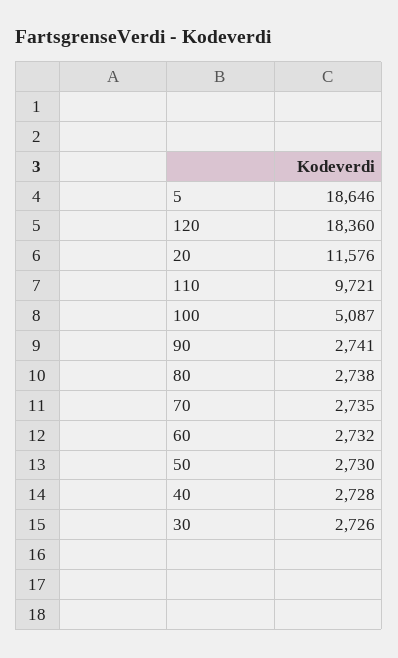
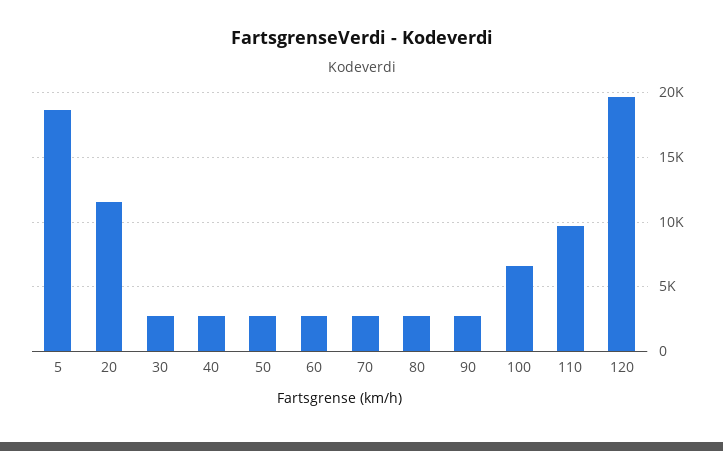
  {
    "5": 18646,
-   "120": 18360,
+   "120": 19500,
    "20": 11576,
    "110": 9721,
-   "100": 5087,
+   "100": 6500,
    "90": 2741,
    "80": 2738,
    "70": 2735,
    "60": 2732,
    "50": 2730,
    "40": 2728,
    "30": 2726
  }

